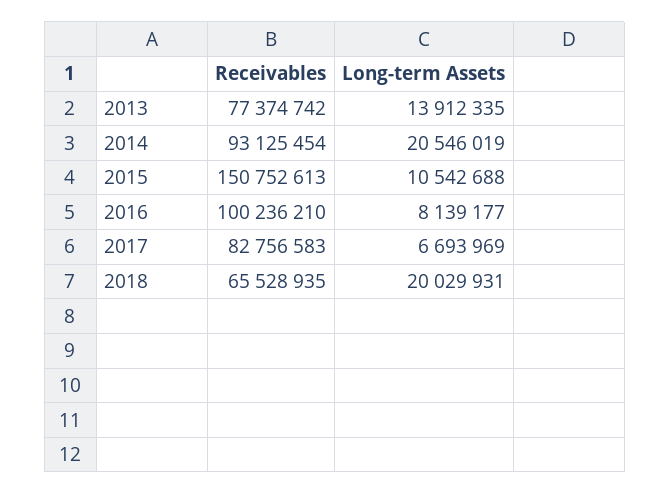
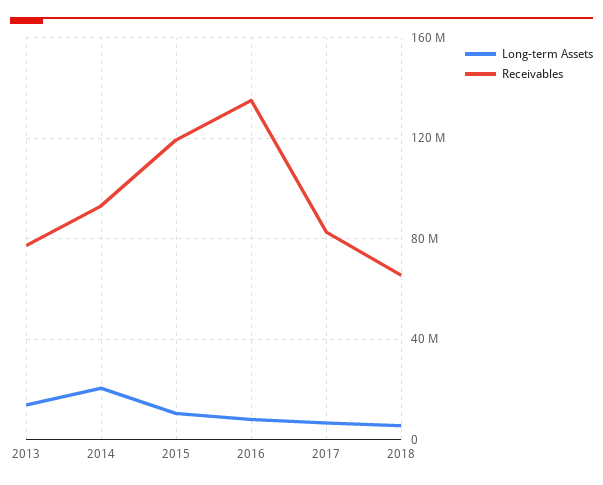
  {
    "Receivables": {
      "2013": 77374742,
      "2014": 93125454,
-     "2015": 150752613,
+     "2015": 120000000,
-     "2016": 100236210,
+     "2016": 135000000,
      "2017": 82756583,
      "2018": 65528935
    },
    "Long-term Assets": {
      "2013": 13912335,
      "2014": 20546019,
      "2015": 10542688,
      "2016": 8139177,
      "2017": 6693969,
-     "2018": 20029931
+     "2018": 5000000
    }
  }

